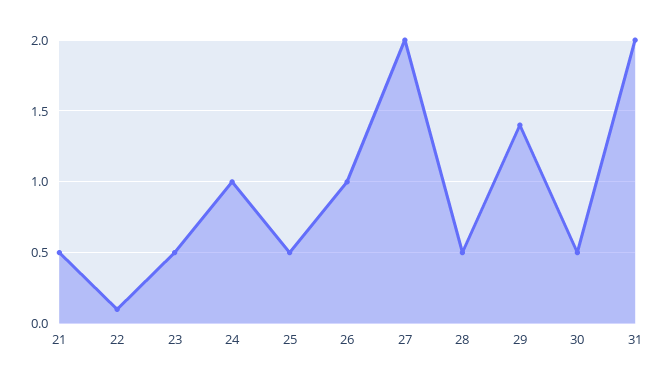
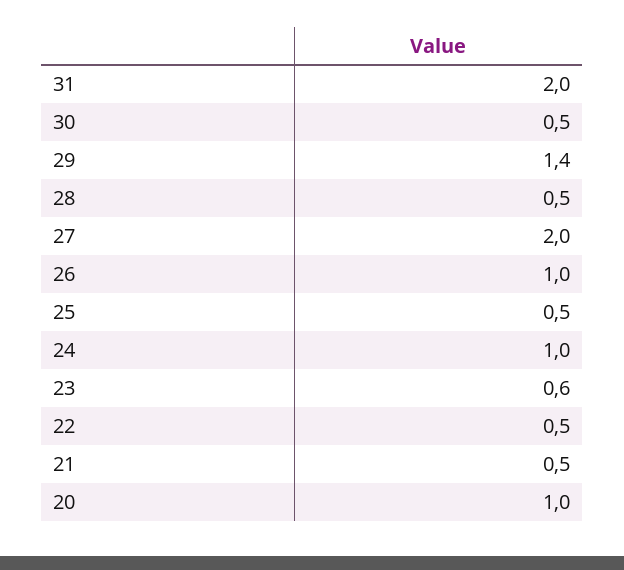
  {
    "21": 0.5,
-   "22": 0.1,
+   "22": 0.5,
-   "23": 0.5,
+   "23": 0.6,
    "24": 1,
    "25": 0.5,
    "26": 1,
    "27": 2,
    "28": 0.5,
    "29": 1.4,
    "30": 0.5,
-   "31": 2
+   "31": 2,
+   "20": 1
  }

